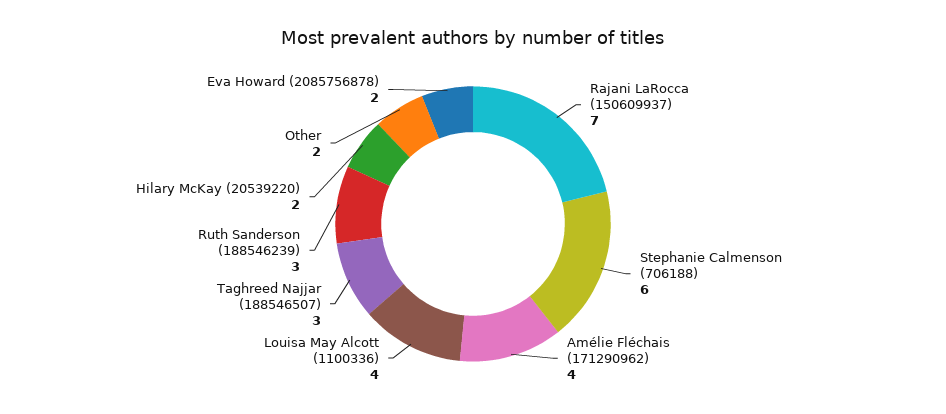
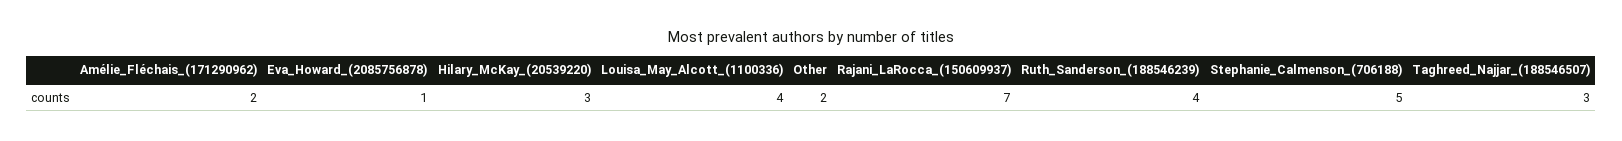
  {
    "Rajani LaRocca (150609937)": 7,
-   "Stephanie Calmenson (706188)": 6,
+   "Stephanie Calmenson (706188)": 5,
-   "Amélie Fléchais (171290962)": 4,
+   "Amélie Fléchais (171290962)": 2,
    "Louisa May Alcott (1100336)": 4,
    "Taghreed Najjar (188546507)": 3,
-   "Ruth Sanderson (188546239)": 3,
+   "Ruth Sanderson (188546239)": 4,
-   "Hilary McKay (20539220)": 2,
+   "Hilary McKay (20539220)": 3,
    "Other": 2,
-   "Eva Howard (2085756878)": 2
+   "Eva Howard (2085756878)": 1
  }

